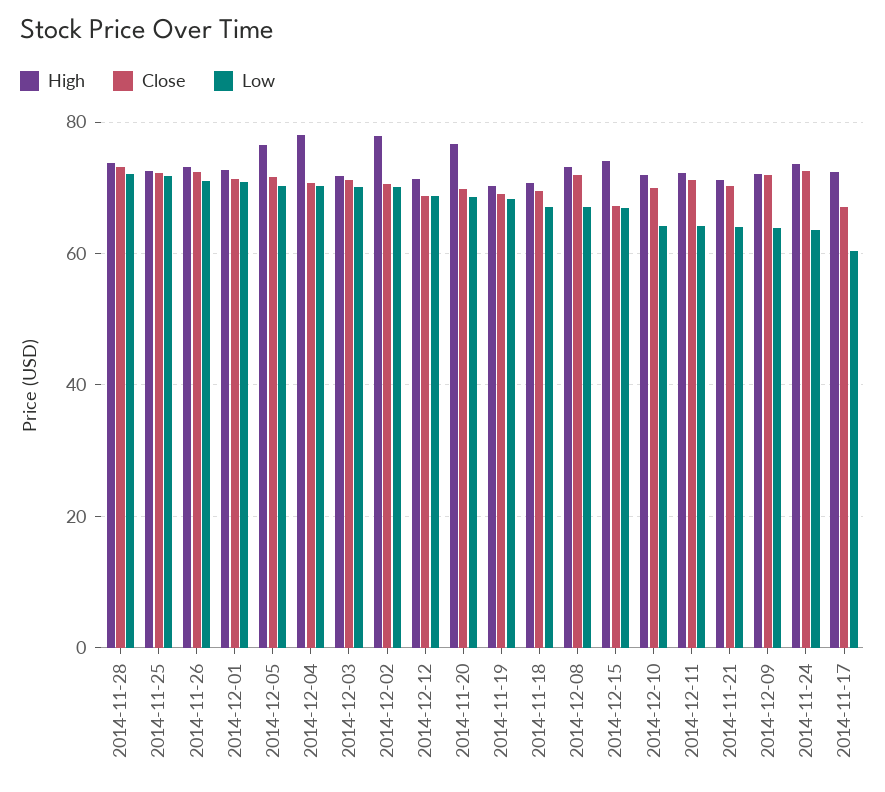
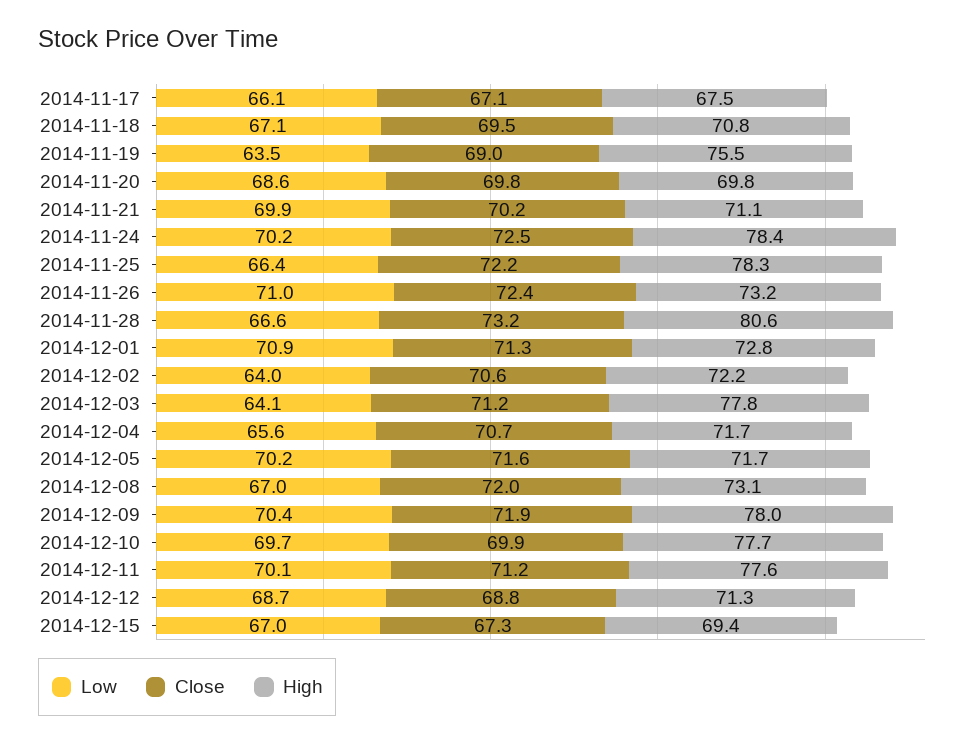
  {
    "High": {
-     "2014-11-28": 74,
+     "2014-11-28": 80.6,
-     "2014-11-25": 72,
+     "2014-11-25": 78.3,
      "2014-11-26": 73.2,
      "2014-12-01": 72.8,
-     "2014-12-05": 76,
+     "2014-12-05": 71.7,
-     "2014-12-04": 78,
+     "2014-12-04": 71.7,
-     "2014-12-03": 72,
+     "2014-12-03": 77.8,
-     "2014-12-02": 78,
+     "2014-12-02": 72.2,
      "2014-12-12": 71.3,
-     "2014-11-20": 76,
+     "2014-11-20": 69.8,
-     "2014-11-19": 70,
+     "2014-11-19": 75.5,
      "2014-11-18": 70.8,
      "2014-12-08": 73.1,
-     "2014-12-15": 74,
+     "2014-12-15": 69.4,
-     "2014-12-10": 72,
+     "2014-12-10": 77.7,
-     "2014-12-11": 72,
+     "2014-12-11": 77.6,
      "2014-11-21": 71.1,
-     "2014-12-09": 72,
+     "2014-12-09": 78,
-     "2014-11-24": 74,
+     "2014-11-24": 78.4,
-     "2014-11-17": 72
+     "2014-11-17": 67.5
    },
    "Close": {
      "2014-11-28": 73.2,
      "2014-11-25": 72.2,
      "2014-11-26": 72.4,
      "2014-12-01": 71.3,
      "2014-12-05": 71.6,
      "2014-12-04": 70.7,
      "2014-12-03": 71.2,
      "2014-12-02": 70.6,
      "2014-12-12": 68.8,
      "2014-11-20": 69.8,
      "2014-11-19": 69,
      "2014-11-18": 69.5,
      "2014-12-08": 72,
      "2014-12-15": 67.3,
      "2014-12-10": 69.9,
      "2014-12-11": 71.2,
      "2014-11-21": 70.2,
      "2014-12-09": 71.9,
      "2014-11-24": 72.5,
      "2014-11-17": 67.1
    },
    "Low": {
-     "2014-11-28": 72,
+     "2014-11-28": 66.6,
-     "2014-11-25": 72,
+     "2014-11-25": 66.4,
      "2014-11-26": 71,
      "2014-12-01": 70.9,
      "2014-12-05": 70.2,
-     "2014-12-04": 70,
+     "2014-12-04": 65.6,
-     "2014-12-03": 70,
+     "2014-12-03": 64.1,
-     "2014-12-02": 70,
+     "2014-12-02": 64,
      "2014-12-12": 68.7,
      "2014-11-20": 68.6,
-     "2014-11-19": 68,
+     "2014-11-19": 63.5,
      "2014-11-18": 67.1,
      "2014-12-08": 67,
      "2014-12-15": 67,
-     "2014-12-10": 64,
+     "2014-12-10": 69.7,
-     "2014-12-11": 64,
+     "2014-12-11": 70.1,
-     "2014-11-21": 64,
+     "2014-11-21": 69.9,
-     "2014-12-09": 64,
+     "2014-12-09": 70.4,
-     "2014-11-24": 64,
+     "2014-11-24": 70.2,
-     "2014-11-17": 60
+     "2014-11-17": 66.1
    }
  }

